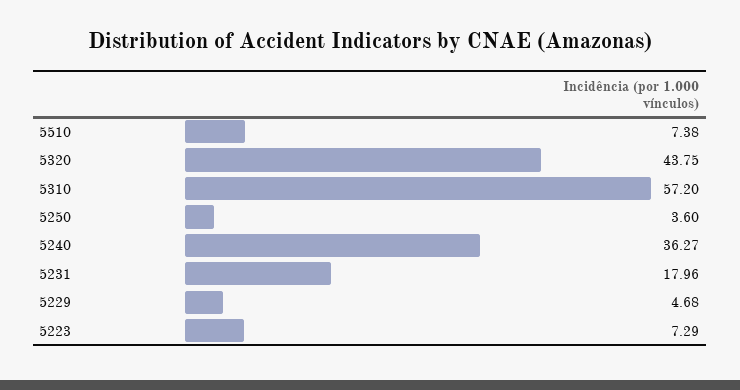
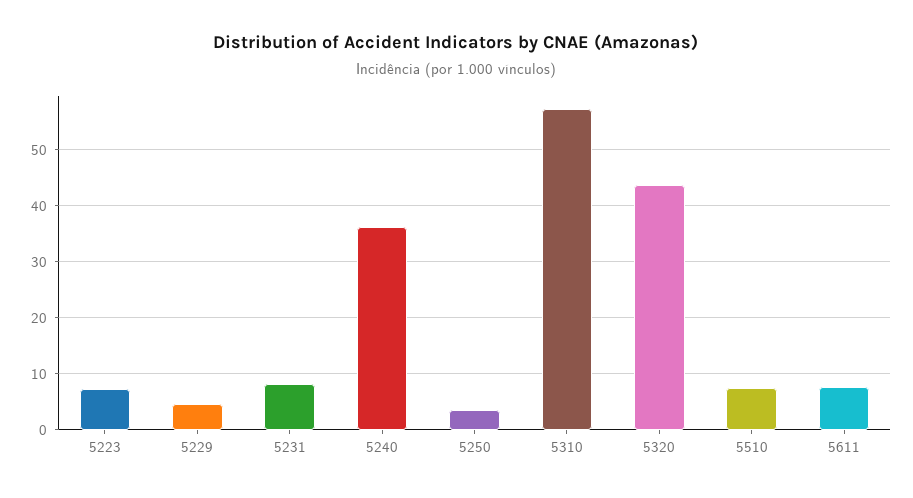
  {
    "5510": 7.38,
    "5320": 43.75,
    "5310": 57.2,
    "5250": 3.6,
    "5240": 36.27,
-   "5231": 17.96,
+   "5231": 8,
    "5229": 4.68,
-   "5223": 7.29
+   "5223": 7.29,
+   "5611": 8
  }

